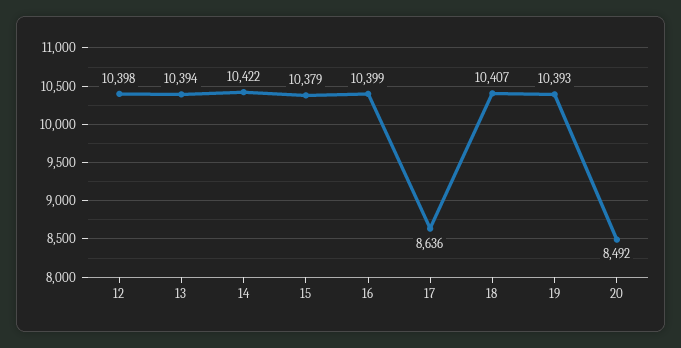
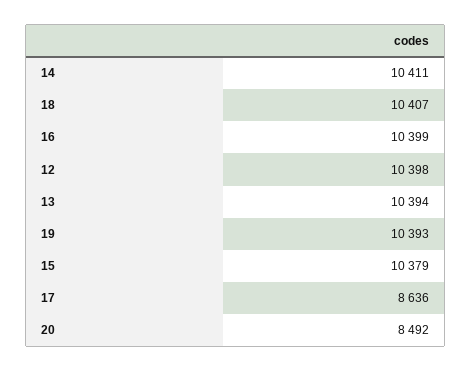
  {
    "12": 10398,
    "13": 10394,
-   "14": 10422,
+   "14": 10411,
    "15": 10379,
    "16": 10399,
    "17": 8636,
    "18": 10407,
    "19": 10393,
    "20": 8492
  }

